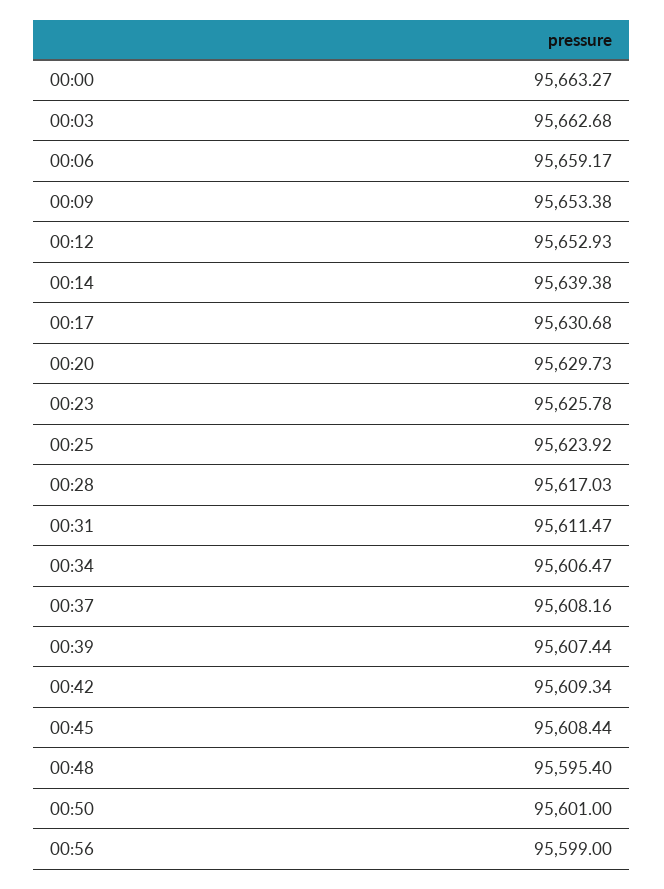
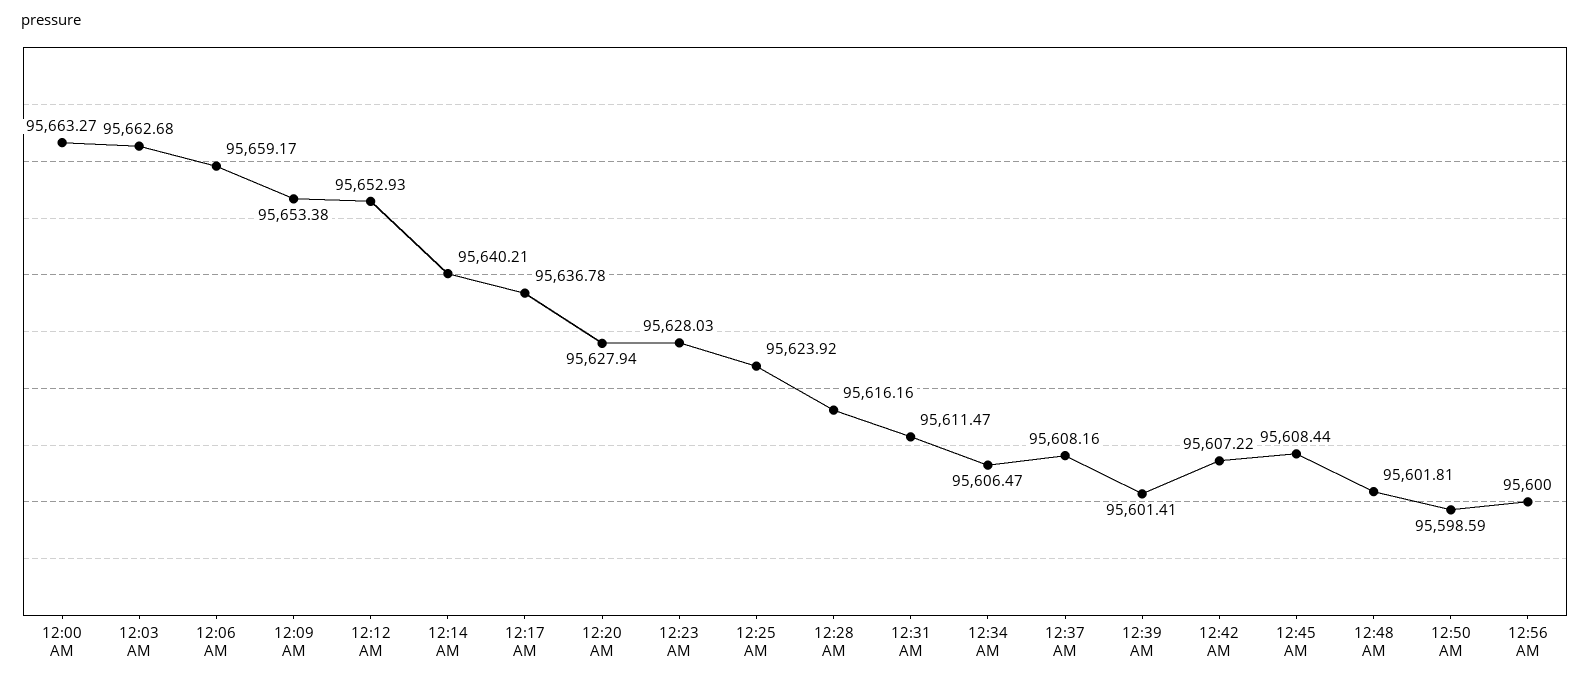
  {
    "00:00": 95663.27,
    "00:03": 95662.68,
    "00:06": 95659.17,
    "00:09": 95653.38,
    "00:12": 95652.93,
-   "00:14": 95639.38,
+   "00:14": 95640.21,
-   "00:17": 95630.68,
+   "00:17": 95636.78,
-   "00:20": 95629.73,
+   "00:20": 95627.94,
-   "00:23": 95625.78,
+   "00:23": 95628.03,
    "00:25": 95623.92,
-   "00:28": 95617.03,
+   "00:28": 95616.16,
    "00:31": 95611.47,
    "00:34": 95606.47,
    "00:37": 95608.16,
-   "00:39": 95607.44,
+   "00:39": 95601.41,
-   "00:42": 95609.34,
+   "00:42": 95607.22,
    "00:45": 95608.44,
-   "00:48": 95595.4,
+   "00:48": 95601.81,
-   "00:50": 95601,
+   "00:50": 95598.59,
-   "00:56": 95599
+   "00:56": 95600
  }

